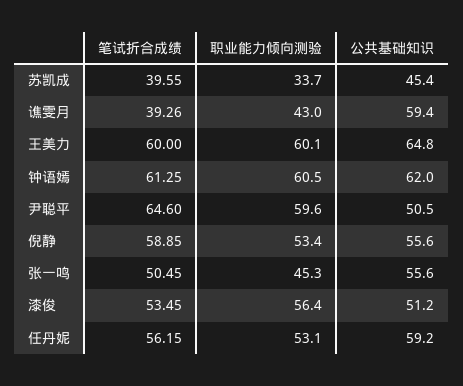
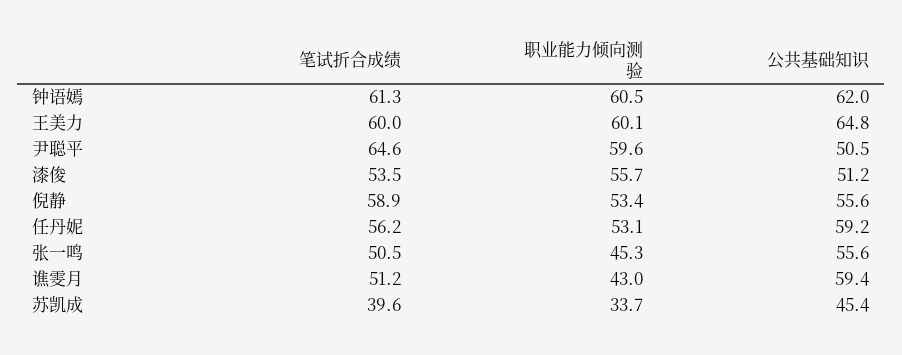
  {
    "笔试折合成绩": {
      "苏凯成": 39.55,
-     "谯雯月": 39.26,
+     "谯雯月": 51.2,
      "王美力": 60,
      "钟语嫣": 61.25,
      "尹聪平": 64.6,
      "倪静": 58.85,
      "张一鸣": 50.45,
      "漆俊": 53.45,
      "任丹妮": 56.15
    },
    "职业能力倾向测验": {
      "苏凯成": 33.7,
      "谯雯月": 43,
      "王美力": 60.1,
      "钟语嫣": 60.5,
      "尹聪平": 59.6,
      "倪静": 53.4,
      "张一鸣": 45.3,
-     "漆俊": 56.4,
+     "漆俊": 55.7,
      "任丹妮": 53.1
    },
    "公共基础知识": {
      "苏凯成": 45.4,
      "谯雯月": 59.4,
      "王美力": 64.8,
      "钟语嫣": 62,
      "尹聪平": 50.5,
      "倪静": 55.6,
      "张一鸣": 55.6,
      "漆俊": 51.2,
      "任丹妮": 59.2
    }
  }

